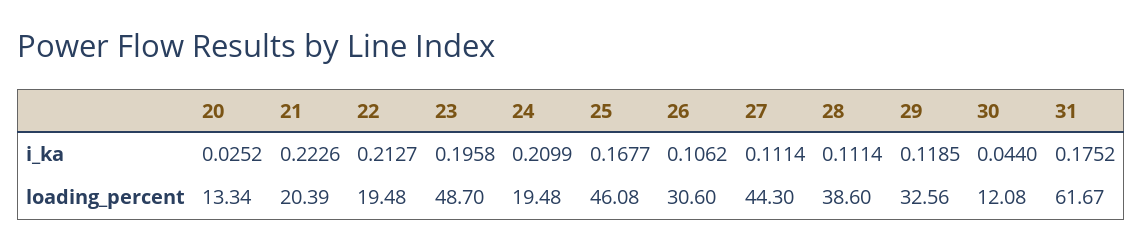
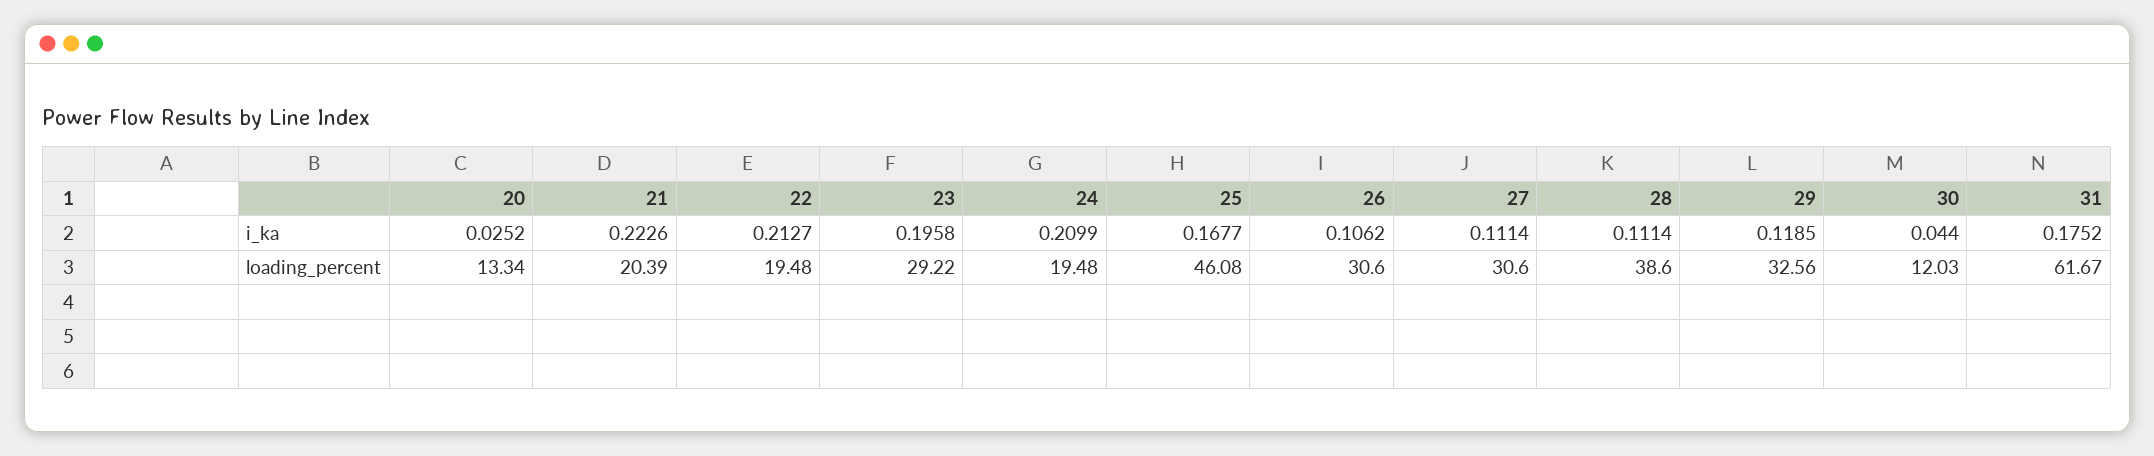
  {
    "20": {
      "i_ka": 0.0252,
      "loading_percent": 13.34
    },
    "21": {
      "i_ka": 0.2226,
      "loading_percent": 20.39
    },
    "22": {
      "i_ka": 0.2127,
      "loading_percent": 19.48
    },
    "23": {
      "i_ka": 0.1958,
-     "loading_percent": 48.7
+     "loading_percent": 29.22
    },
    "24": {
      "i_ka": 0.2099,
      "loading_percent": 19.48
    },
    "25": {
      "i_ka": 0.1677,
      "loading_percent": 46.08
    },
    "26": {
      "i_ka": 0.1062,
      "loading_percent": 30.6
    },
    "27": {
      "i_ka": 0.1114,
-     "loading_percent": 44.3
+     "loading_percent": 30.6
    },
    "28": {
      "i_ka": 0.1114,
      "loading_percent": 38.6
    },
    "29": {
      "i_ka": 0.1185,
      "loading_percent": 32.56
    },
    "30": {
      "i_ka": 0.044,
-     "loading_percent": 12.08
+     "loading_percent": 12.03
    },
    "31": {
      "i_ka": 0.1752,
      "loading_percent": 61.67
    }
  }

